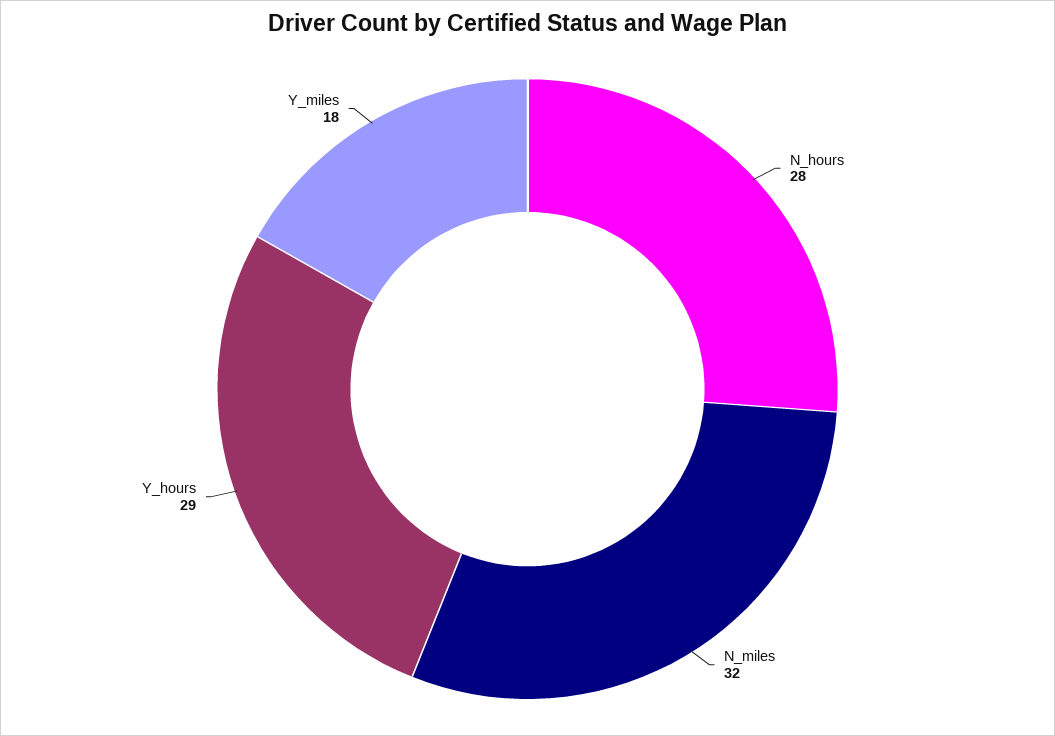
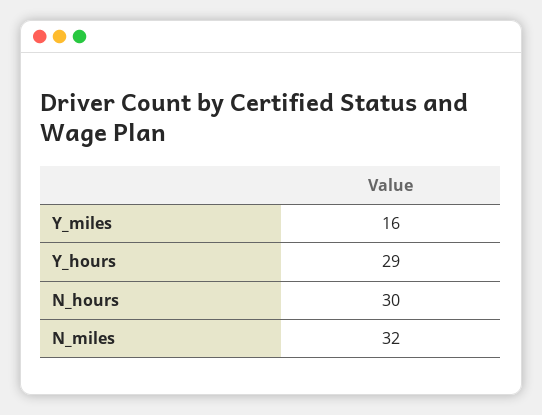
  {
-   "N_hours": 28,
+   "N_hours": 30,
    "N_miles": 32,
    "Y_hours": 29,
-   "Y_miles": 18
+   "Y_miles": 16
  }

